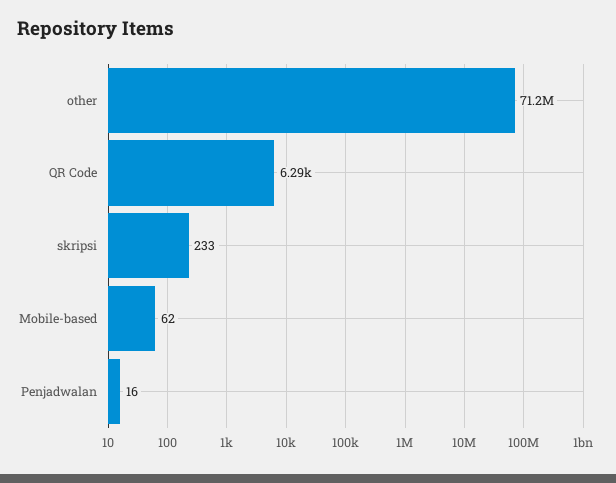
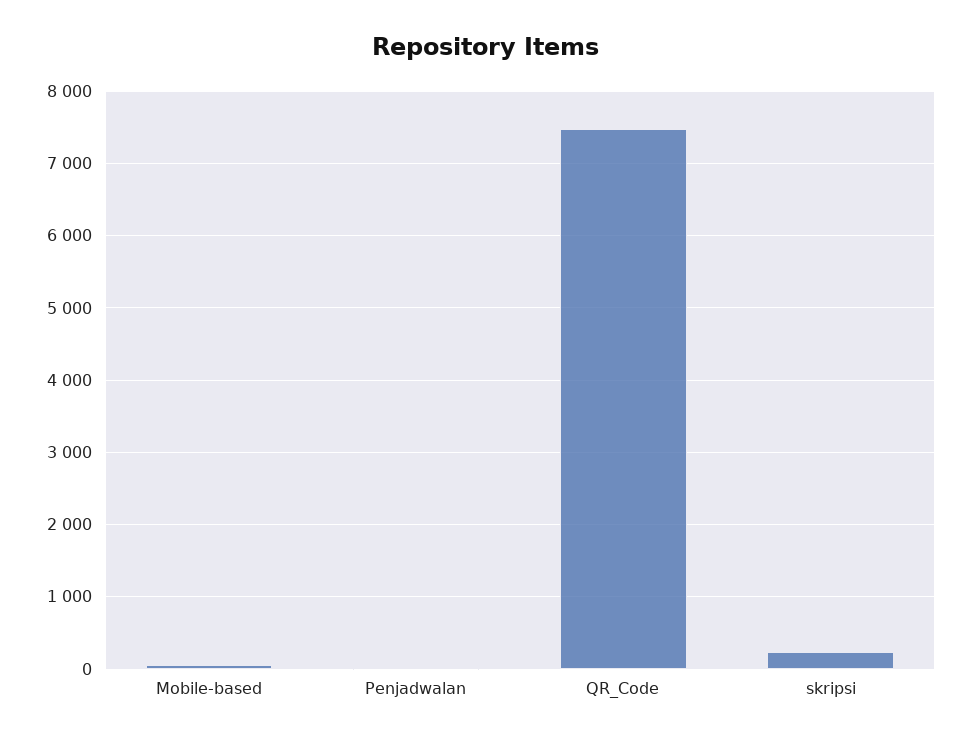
  {
-   "other": 71200000,
-   "QR Code": 6290,
+   "QR Code": 7500,
    "skripsi": 233,
    "Mobile-based": 62,
    "Penjadwalan": 16
  }

